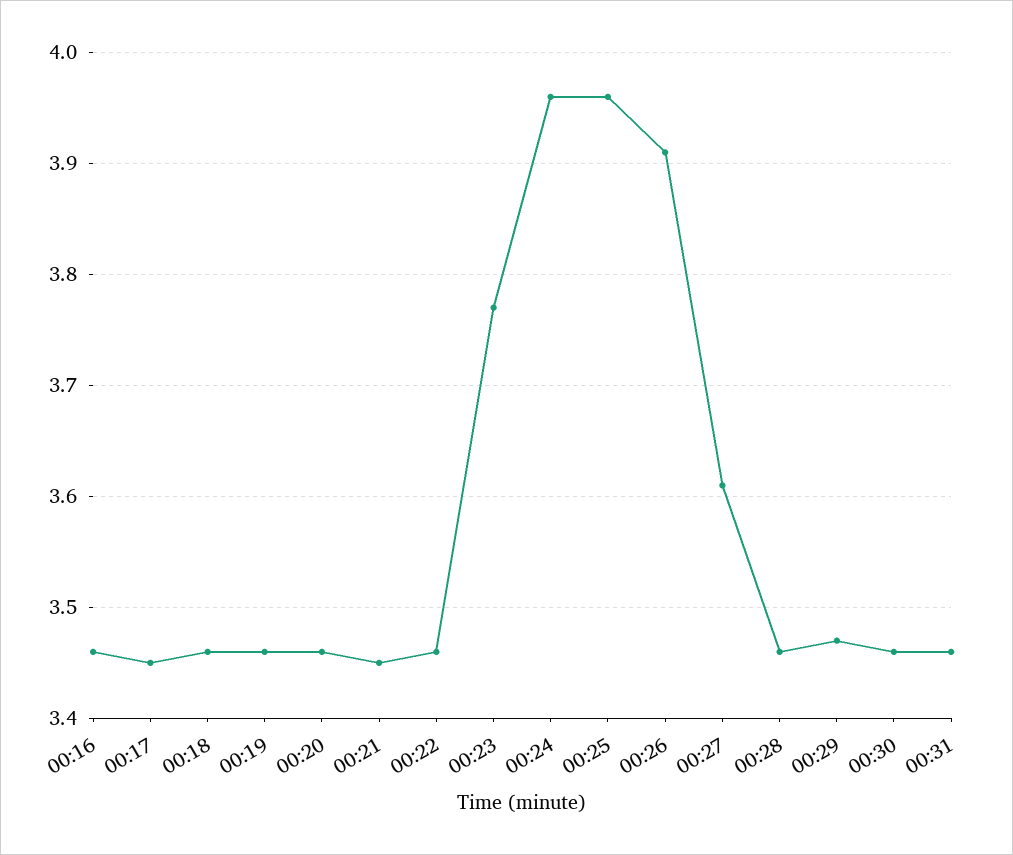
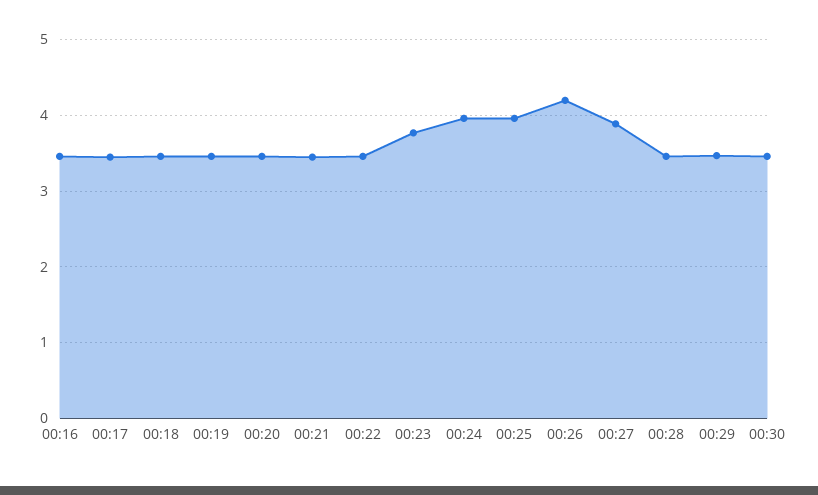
  {
    "00:16": 3.46,
    "00:17": 3.45,
    "00:18": 3.46,
    "00:19": 3.46,
    "00:20": 3.46,
    "00:21": 3.45,
    "00:22": 3.46,
    "00:23": 3.77,
    "00:24": 3.96,
    "00:25": 3.96,
-   "00:26": 3.91,
+   "00:26": 4.2,
-   "00:27": 3.61,
+   "00:27": 3.9,
    "00:28": 3.46,
    "00:29": 3.47,
-   "00:30": 3.46,
+   "00:30": 3.46
-   "00:31": 3.46
  }

